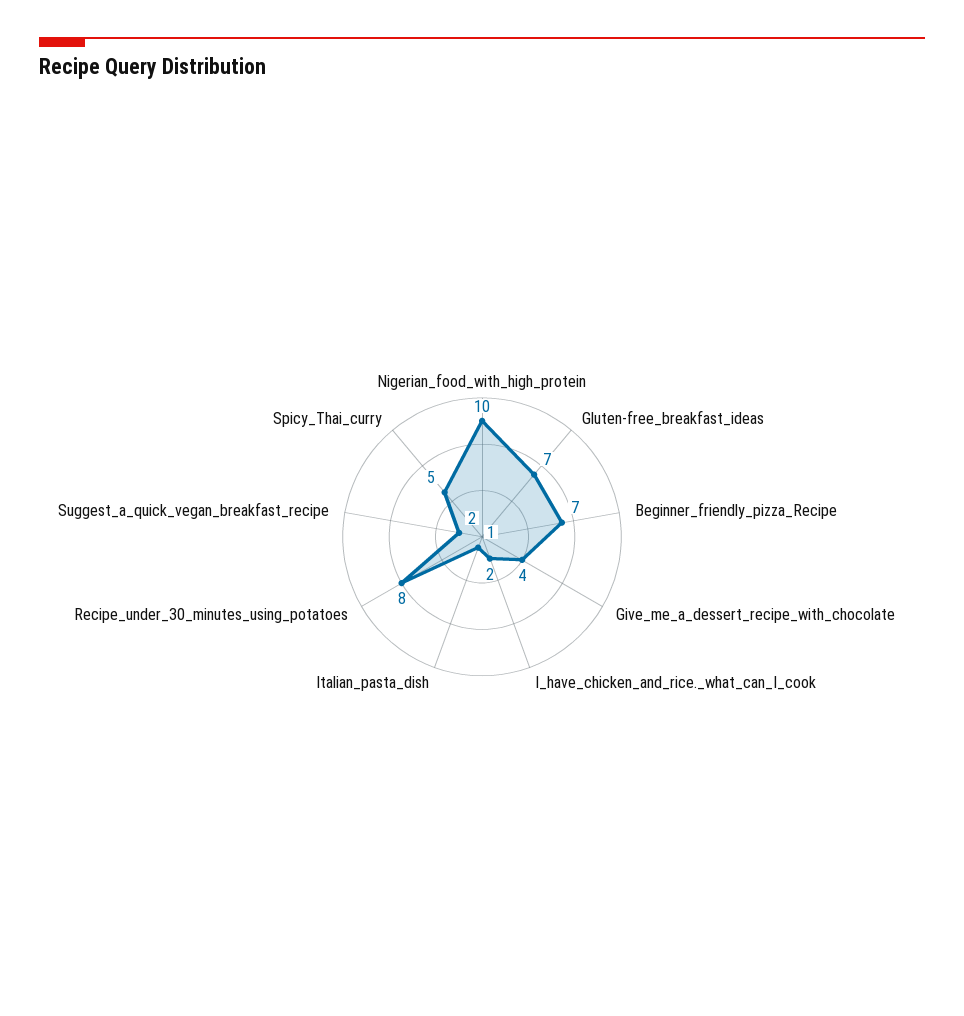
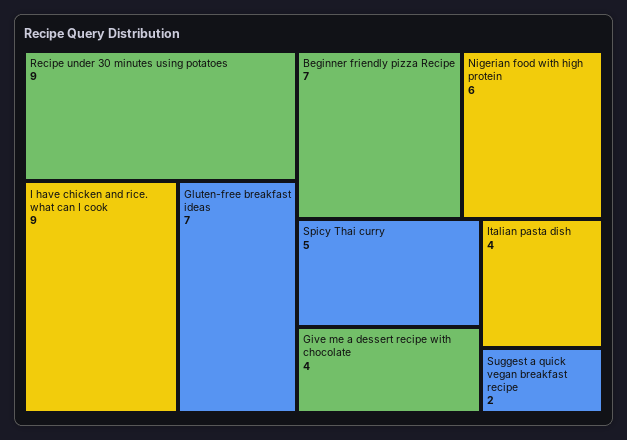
  {
-   "Nigerian_food_with_high_protein": 10,
+   "Nigerian_food_with_high_protein": 6,
    "Gluten-free_breakfast_ideas": 7,
    "Beginner_friendly_pizza_Recipe": 7,
    "Give_me_a_dessert_recipe_with_chocolate": 4,
-   "I_have_chicken_and_rice._what_can_I_cook": 2,
+   "I_have_chicken_and_rice._what_can_I_cook": 9,
-   "Italian_pasta_dish": 1,
+   "Italian_pasta_dish": 4,
-   "Recipe_under_30_minutes_using_potatoes": 8,
+   "Recipe_under_30_minutes_using_potatoes": 9,
    "Suggest_a_quick_vegan_breakfast_recipe": 2,
    "Spicy_Thai_curry": 5
  }

